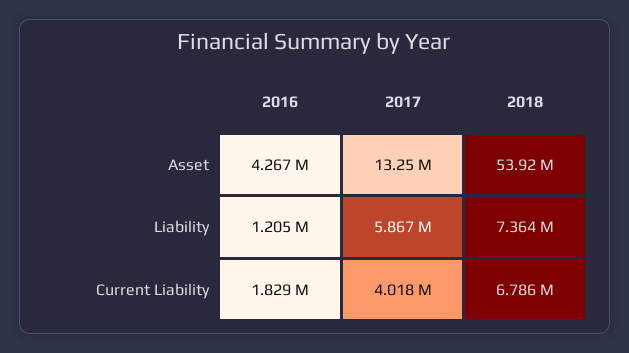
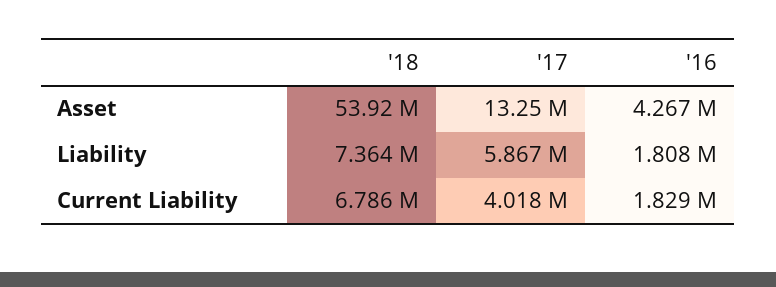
  {
    "2016": {
      "Asset": 4267000,
-     "Liability": 1205000,
+     "Liability": 1808000,
      "Current Liability": 1829000
    },
    "2017": {
      "Asset": 13250000,
      "Liability": 5867000,
      "Current Liability": 4018000
    },
    "2018": {
      "Asset": 53920000,
      "Liability": 7364000,
      "Current Liability": 6786000
    }
  }

